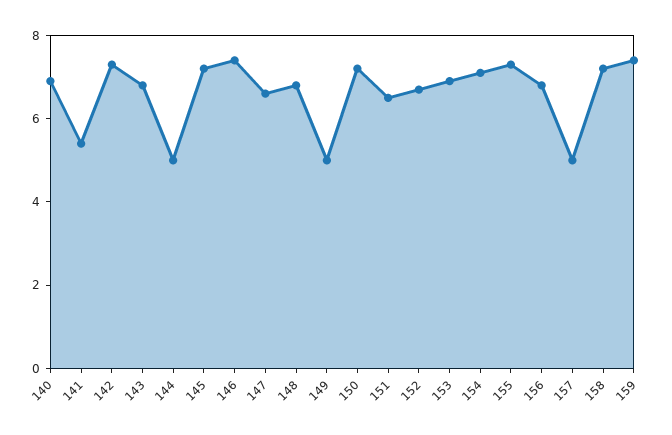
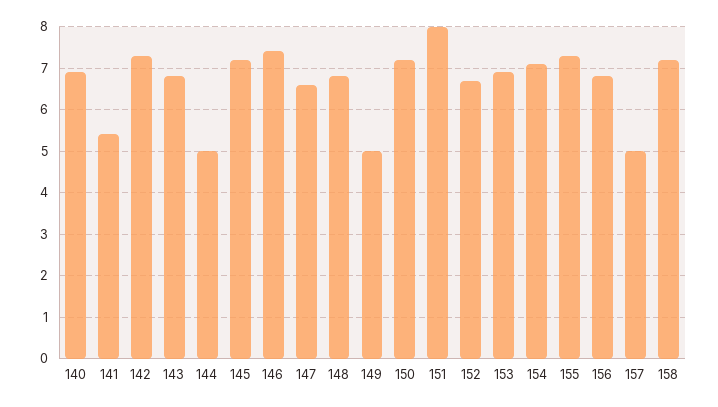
  {
    "140": 7,
    "141": 5.5,
    "142": 7.5,
    "143": 7,
    "144": 5,
    "145": 7,
    "146": 7.5,
    "147": 6.5,
    "148": 7,
    "149": 5,
    "150": 7,
-   "151": 6.5,
+   "151": 8,
    "152": 6.5,
    "153": 7,
    "154": 7,
    "155": 7.5,
    "156": 7,
    "157": 5,
-   "158": 7,
+   "158": 7
-   "159": 7.5
  }

